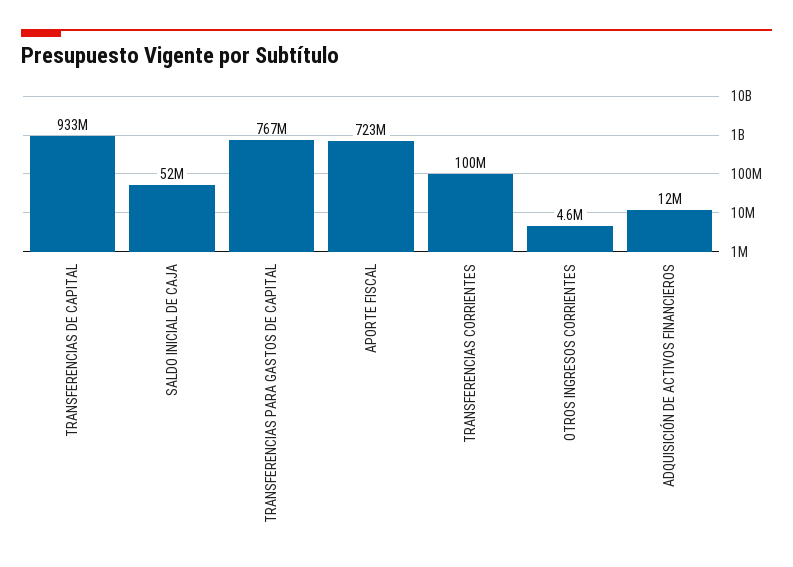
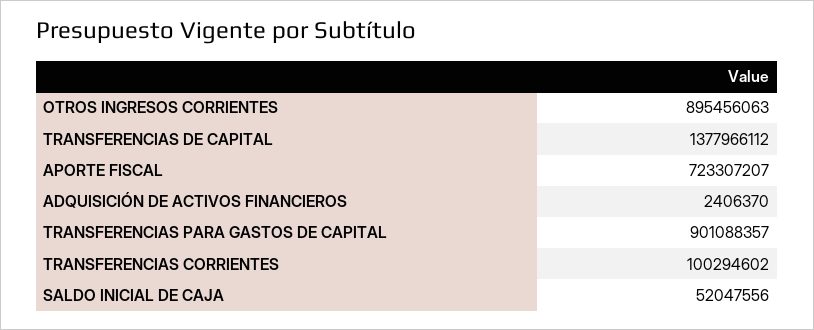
  {
-   "TRANSFERENCIAS DE CAPITAL": 933000000,
+   "TRANSFERENCIAS DE CAPITAL": 1377966112,
    "SALDO INICIAL DE CAJA": 52047556,
-   "TRANSFERENCIAS PARA GASTOS DE CAPITAL": 767000000,
+   "TRANSFERENCIAS PARA GASTOS DE CAPITAL": 901088357,
    "APORTE FISCAL": 723307207,
    "TRANSFERENCIAS CORRIENTES": 100294602,
-   "OTROS INGRESOS CORRIENTES": 4600000,
+   "OTROS INGRESOS CORRIENTES": 895456063,
-   "ADQUISICIÓN DE ACTIVOS FINANCIEROS": 12000000
+   "ADQUISICIÓN DE ACTIVOS FINANCIEROS": 2406370
  }

